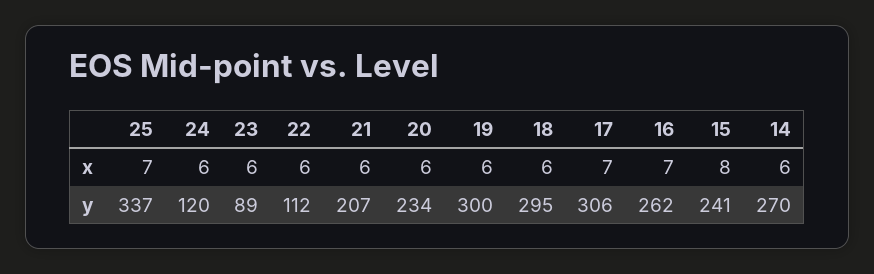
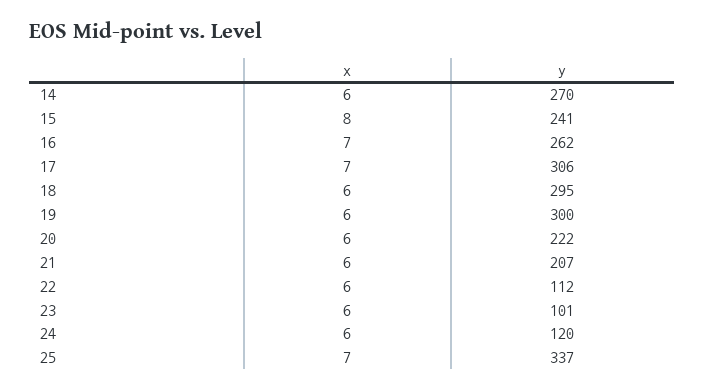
  {
    "25": {
      "x": 7,
      "y": 337
    },
    "24": {
      "x": 6,
      "y": 120
    },
    "23": {
      "x": 6,
-     "y": 89
+     "y": 101
    },
    "22": {
      "x": 6,
      "y": 112
    },
    "21": {
      "x": 6,
      "y": 207
    },
    "20": {
      "x": 6,
-     "y": 234
+     "y": 222
    },
    "19": {
      "x": 6,
      "y": 300
    },
    "18": {
      "x": 6,
      "y": 295
    },
    "17": {
      "x": 7,
      "y": 306
    },
    "16": {
      "x": 7,
      "y": 262
    },
    "15": {
      "x": 8,
      "y": 241
    },
    "14": {
      "x": 6,
      "y": 270
    }
  }

